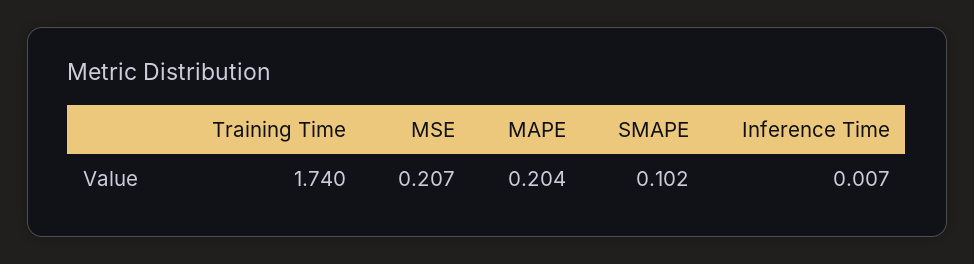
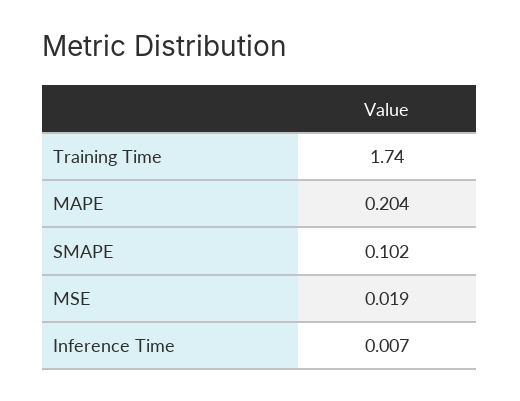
  {
    "Training Time": 1.74,
-   "MSE": 0.207,
+   "MSE": 0.019,
    "MAPE": 0.204,
    "SMAPE": 0.102,
    "Inference Time": 0.007
  }

